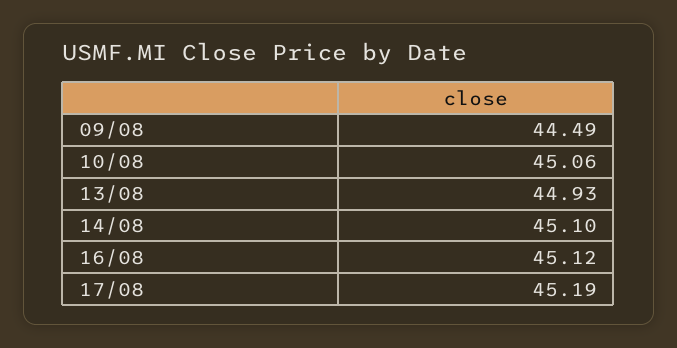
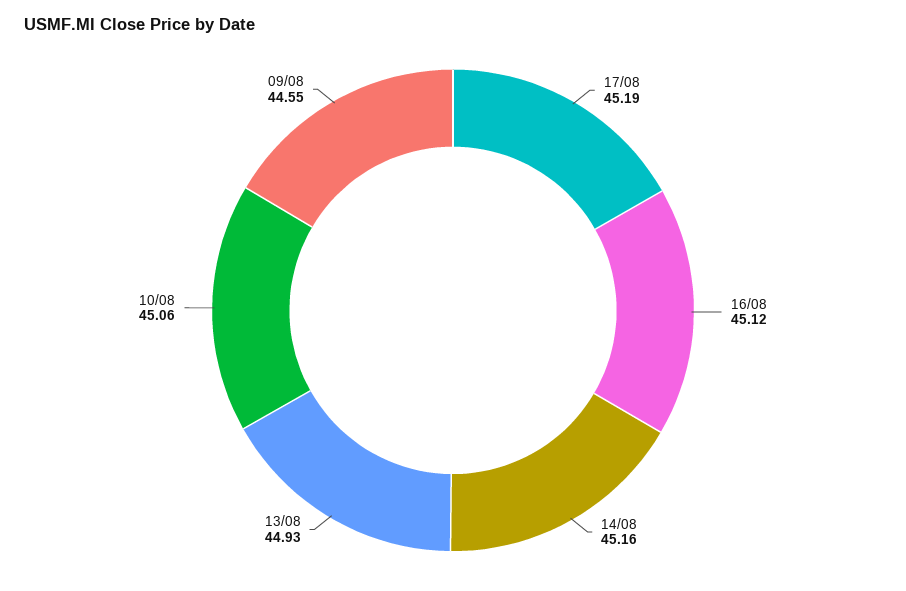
  {
-   "09/08": 44.49,
+   "09/08": 44.55,
    "10/08": 45.06,
    "13/08": 44.93,
-   "14/08": 45.1,
+   "14/08": 45.16,
    "16/08": 45.12,
    "17/08": 45.19
  }

